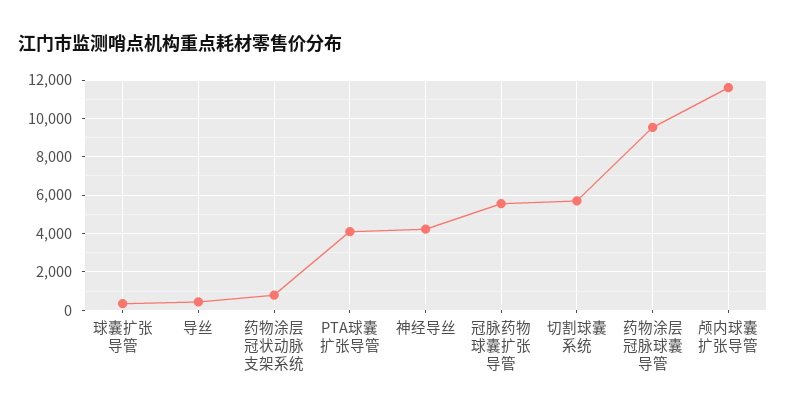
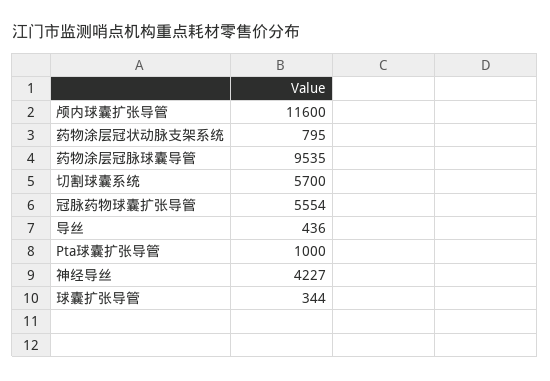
  {
    "球囊扩张导管": 344,
    "导丝": 436,
    "药物涂层冠状动脉支架系统": 795,
-   "PTA球囊扩张导管": 4000,
+   "PTA球囊扩张导管": 1000,
    "神经导丝": 4227,
    "冠脉药物球囊扩张导管": 5554,
    "切割球囊系统": 5700,
    "药物涂层冠脉球囊导管": 9535,
    "颅内球囊扩张导管": 11600
  }

